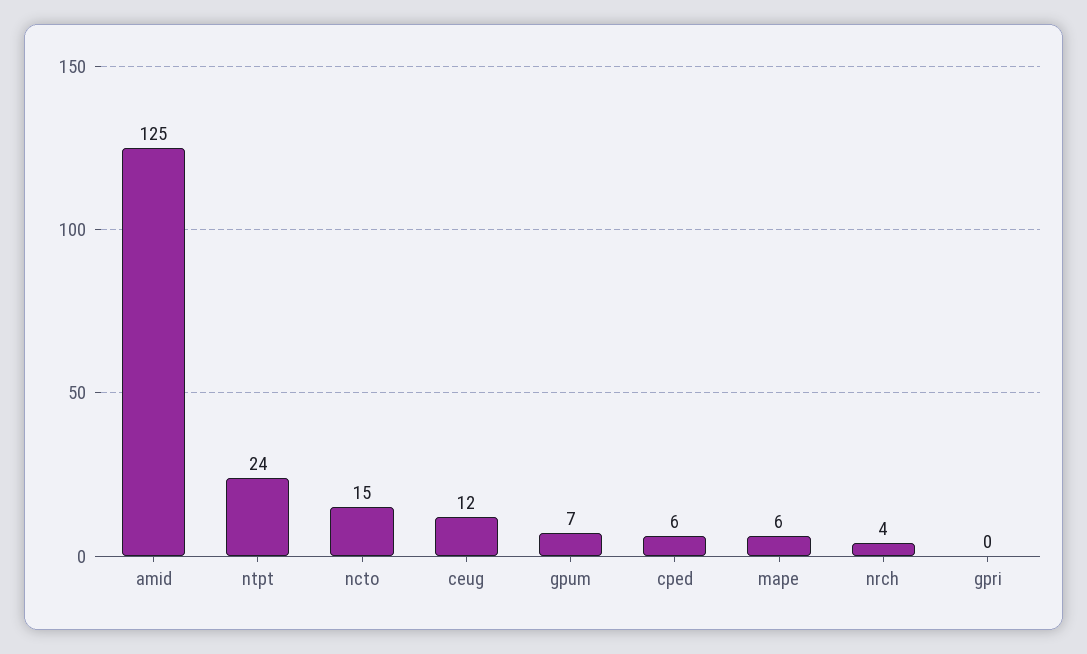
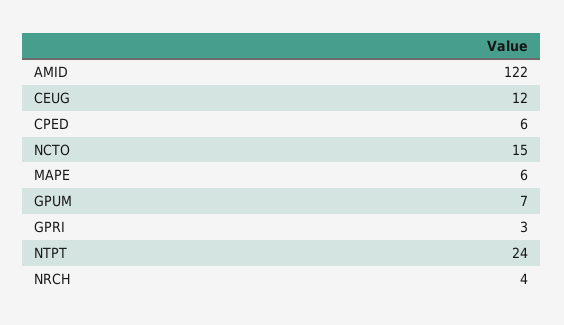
  {
-   "amid": 125,
+   "amid": 122,
    "ntpt": 24,
    "ncto": 15,
    "ceug": 12,
    "gpum": 7,
    "cped": 6,
    "mape": 6,
    "nrch": 4,
-   "gpri": 0
+   "gpri": 3
  }

